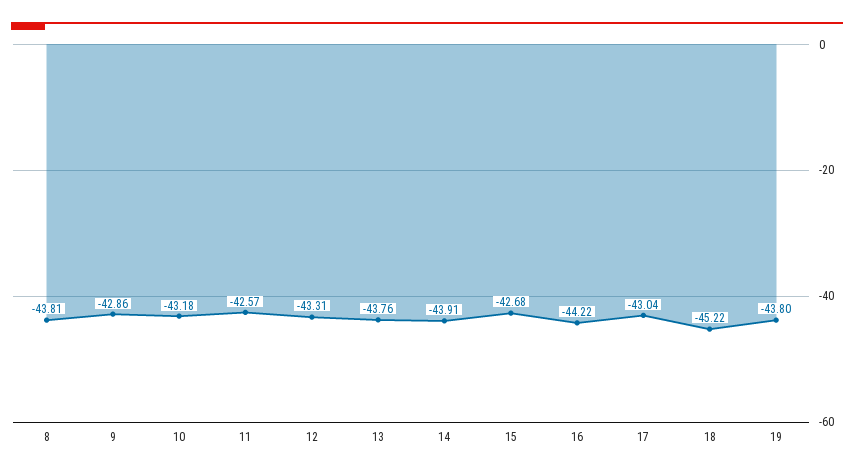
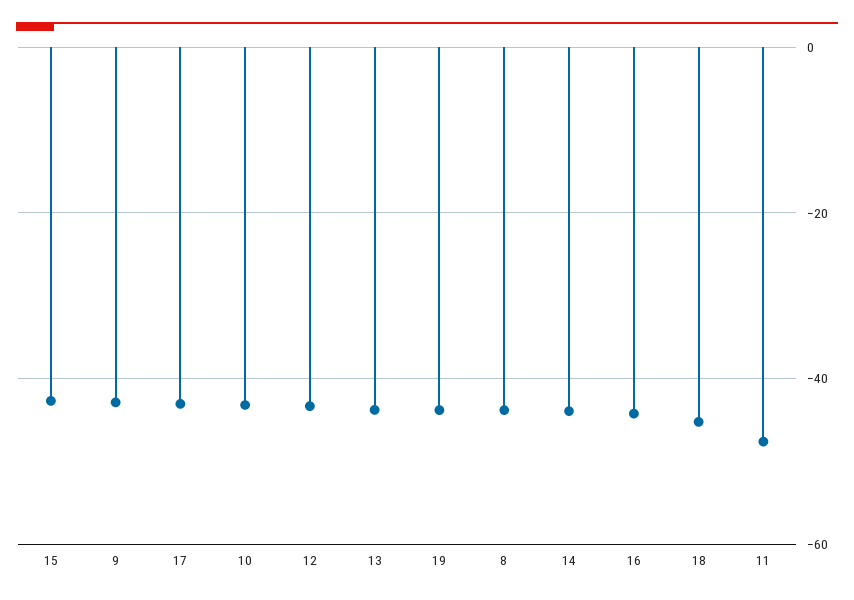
  {
    "8": -43.81,
    "9": -42.86,
    "10": -43.18,
-   "11": -42.57,
+   "11": -48,
    "12": -43.31,
    "13": -43.76,
    "14": -43.91,
    "15": -42.68,
    "16": -44.22,
    "17": -43.04,
    "18": -45.22,
    "19": -43.8
  }

